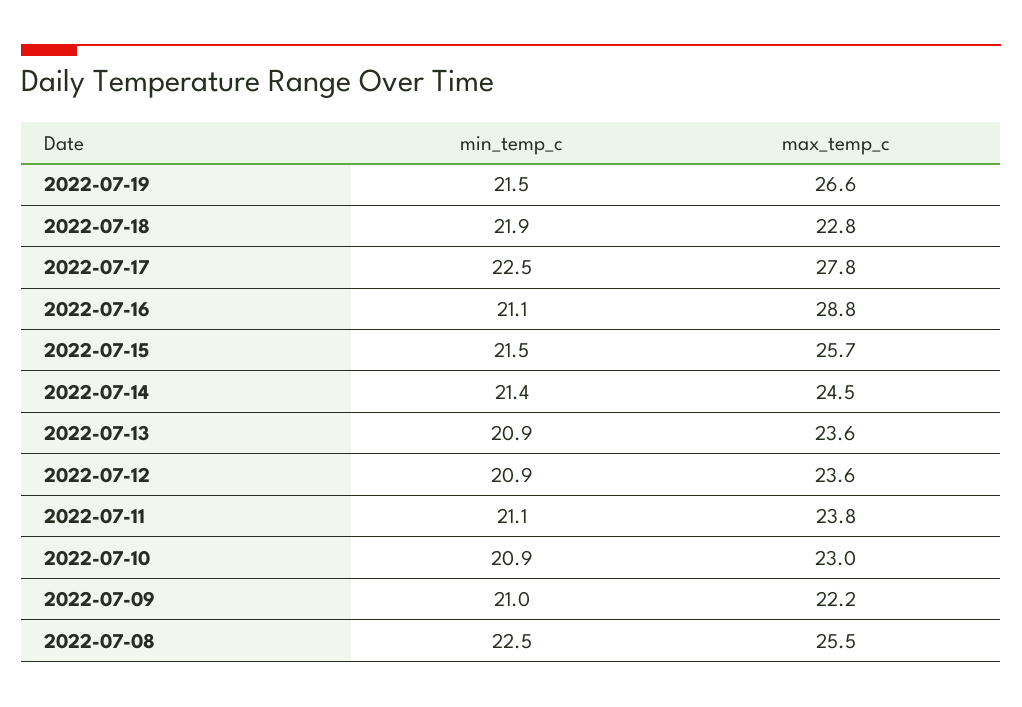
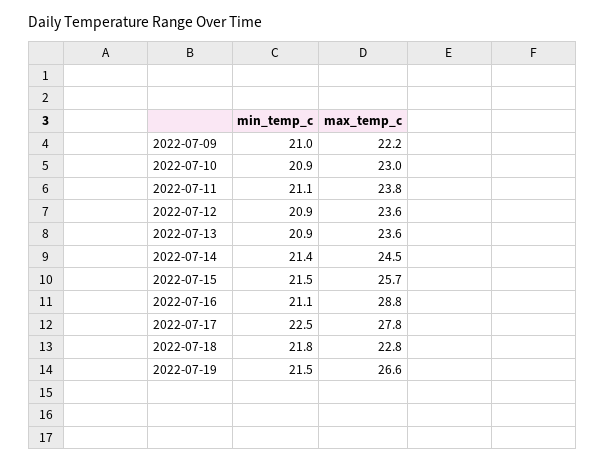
  {
    "min_temp_c": {
      "2022-07-19": 21.5,
-     "2022-07-18": 21.9,
+     "2022-07-18": 21.8,
      "2022-07-17": 22.5,
      "2022-07-16": 21.1,
      "2022-07-15": 21.5,
      "2022-07-14": 21.4,
      "2022-07-13": 20.9,
      "2022-07-12": 20.9,
      "2022-07-11": 21.1,
      "2022-07-10": 20.9,
-     "2022-07-09": 21,
+     "2022-07-09": 21
-     "2022-07-08": 22.5
    },
    "max_temp_c": {
      "2022-07-19": 26.6,
      "2022-07-18": 22.8,
      "2022-07-17": 27.8,
      "2022-07-16": 28.8,
      "2022-07-15": 25.7,
      "2022-07-14": 24.5,
      "2022-07-13": 23.6,
      "2022-07-12": 23.6,
      "2022-07-11": 23.8,
      "2022-07-10": 23,
-     "2022-07-09": 22.2,
+     "2022-07-09": 22.2
-     "2022-07-08": 25.5
    }
  }

